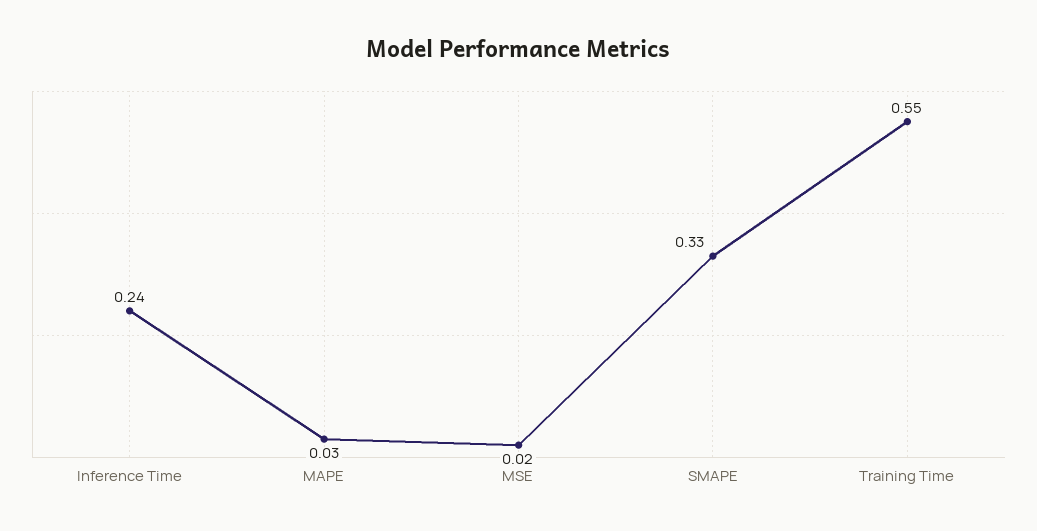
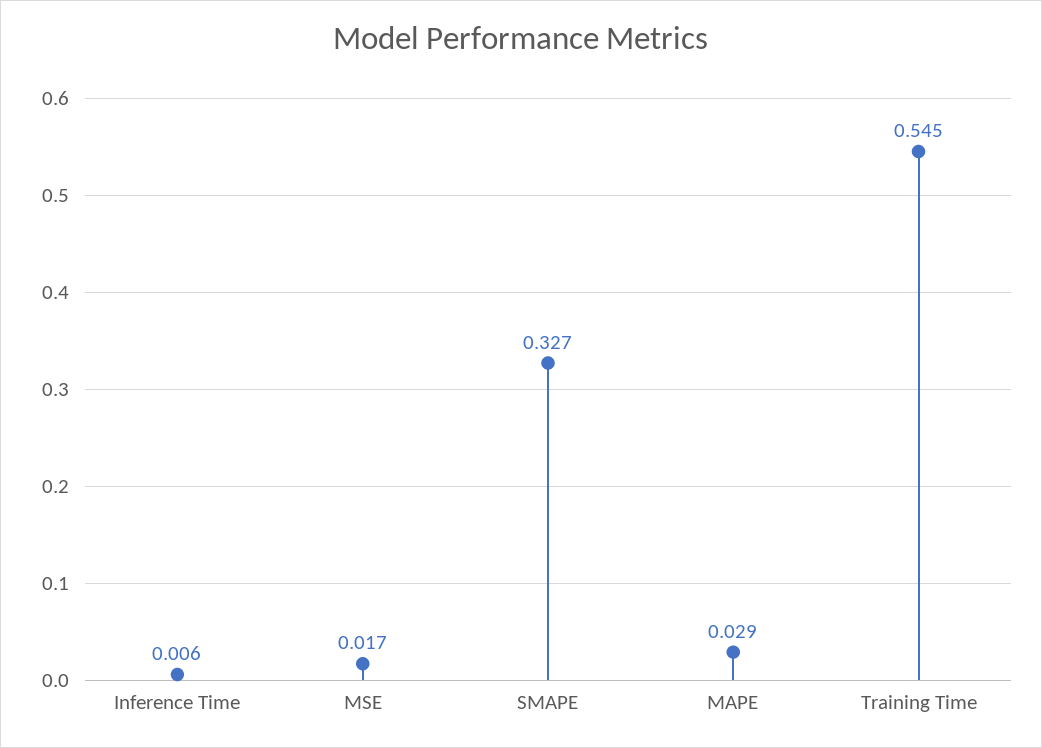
  {
-   "Inference Time": 0.24,
+   "Inference Time": 0.006,
    "MAPE": 0.029,
    "MSE": 0.017,
    "SMAPE": 0.327,
    "Training Time": 0.545
  }

